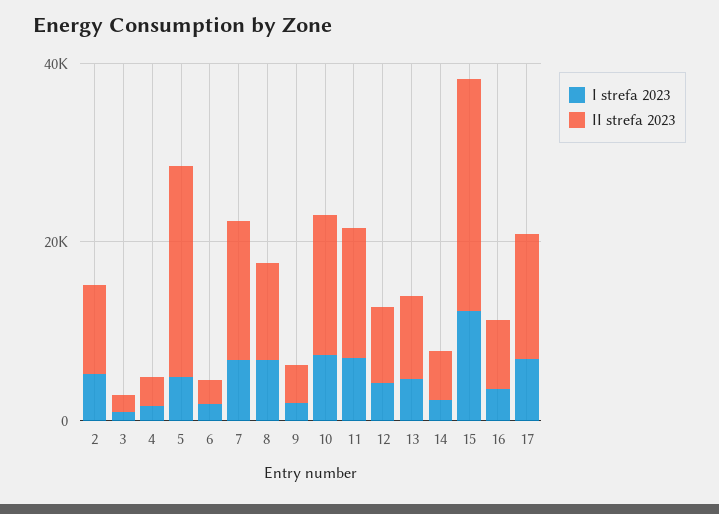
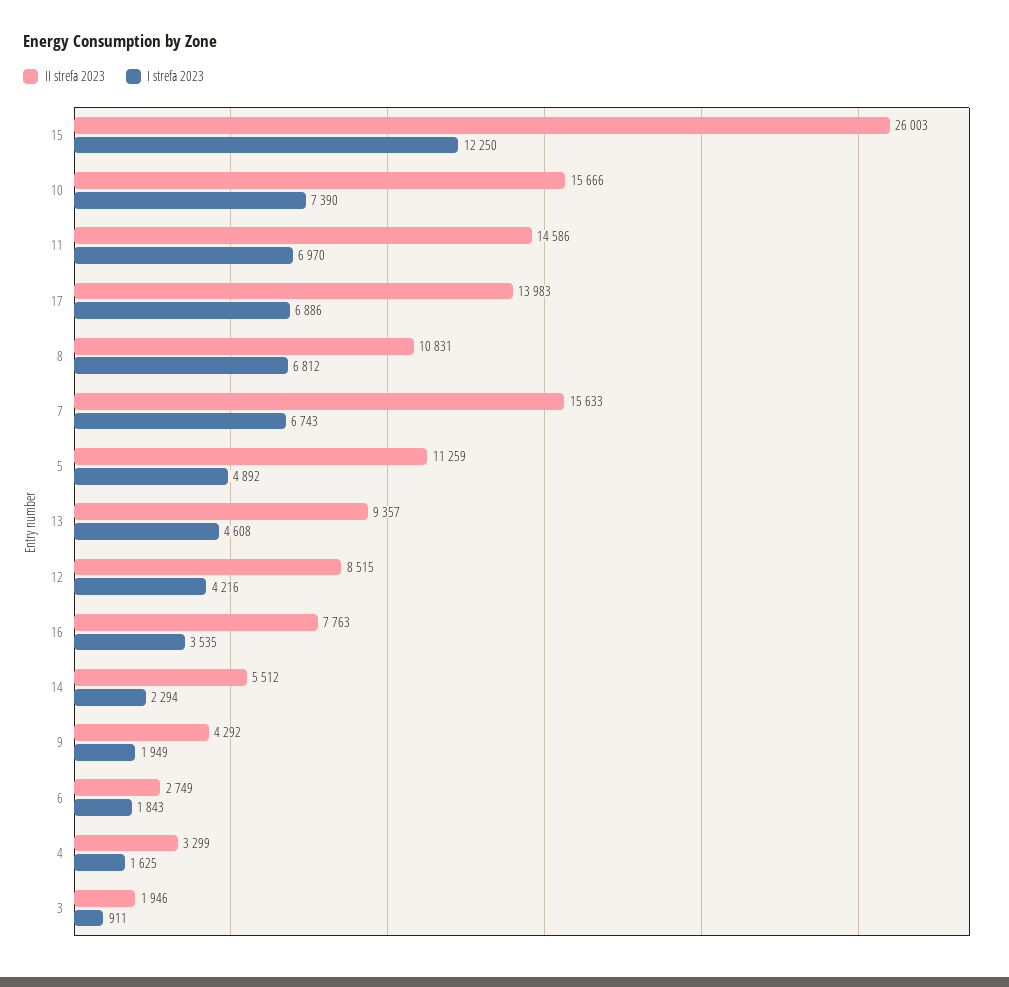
  {
    "I strefa 2023": {
-     "2": 5000,
      "3": 911,
      "4": 1625,
      "5": 4892,
      "6": 1843,
      "7": 6743,
      "8": 6812,
      "9": 1949,
      "10": 7390,
      "11": 6970,
      "12": 4216,
      "13": 4608,
      "14": 2294,
      "15": 12250,
      "16": 3535,
      "17": 6886
    },
    "II strefa 2023": {
-     "2": 10000,
      "3": 1946,
      "4": 3299,
-     "5": 25000,
+     "5": 11259,
      "6": 2749,
      "7": 15633,
      "8": 10831,
      "9": 4292,
      "10": 15666,
      "11": 14586,
      "12": 8515,
      "13": 9357,
      "14": 5512,
      "15": 26003,
      "16": 7763,
      "17": 13983
    }
  }

